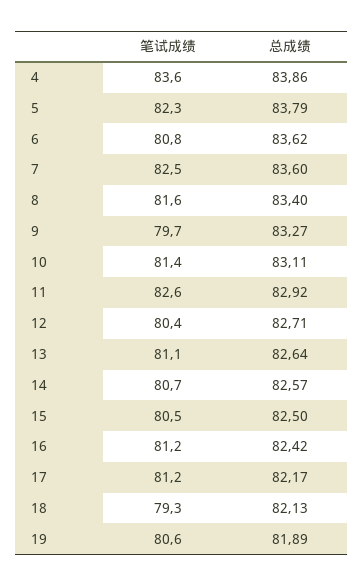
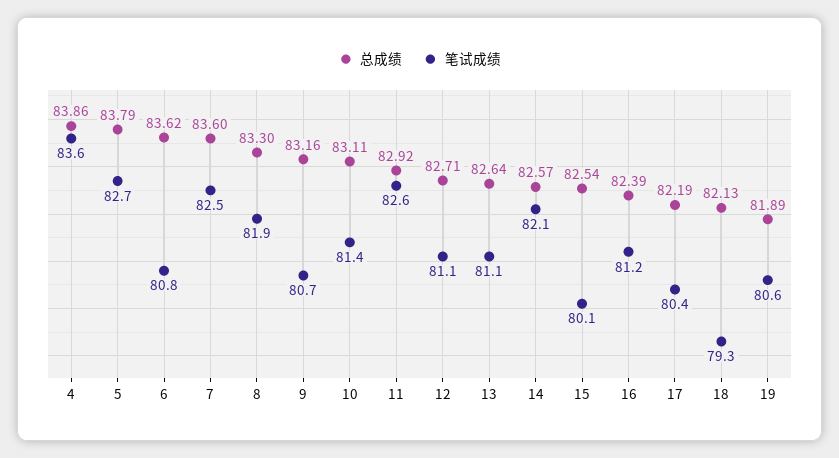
  {
    "笔试成绩": {
      "4": 83.6,
-     "5": 82.3,
+     "5": 82.7,
      "6": 80.8,
      "7": 82.5,
-     "8": 81.6,
+     "8": 81.9,
-     "9": 79.7,
+     "9": 80.7,
      "10": 81.4,
      "11": 82.6,
-     "12": 80.4,
+     "12": 81.1,
      "13": 81.1,
-     "14": 80.7,
+     "14": 82.1,
-     "15": 80.5,
+     "15": 80.1,
      "16": 81.2,
-     "17": 81.2,
+     "17": 80.4,
      "18": 79.3,
      "19": 80.6
    },
    "总成绩": {
      "4": 83.86,
      "5": 83.79,
      "6": 83.62,
      "7": 83.6,
-     "8": 83.4,
+     "8": 83.3,
-     "9": 83.27,
+     "9": 83.16,
      "10": 83.11,
      "11": 82.92,
      "12": 82.71,
      "13": 82.64,
      "14": 82.57,
-     "15": 82.5,
+     "15": 82.54,
-     "16": 82.42,
+     "16": 82.39,
-     "17": 82.17,
+     "17": 82.19,
      "18": 82.13,
      "19": 81.89
    }
  }

